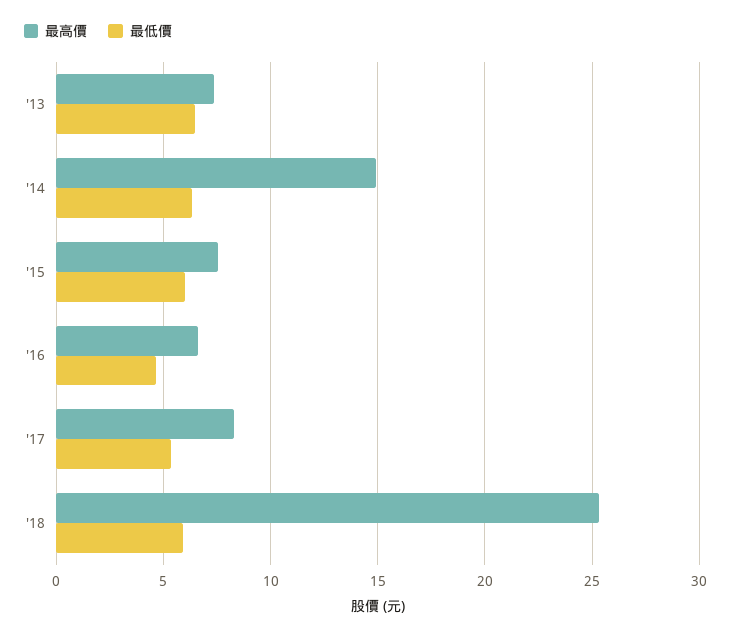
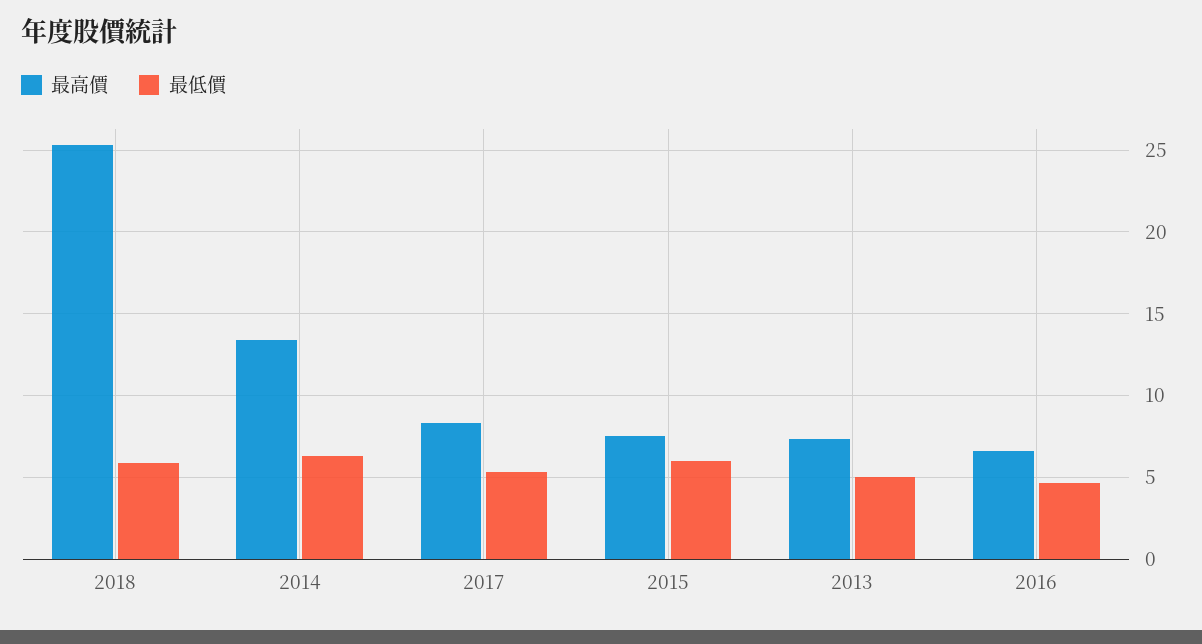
  {
    "最高價": {
      "'13": 7.5,
-     "'14": 15,
+     "'14": 13.5,
      "'15": 7.5,
      "'16": 6.5,
      "'17": 8.5,
      "'18": 25.5
    },
    "最低價": {
-     "'13": 6.5,
+     "'13": 5,
      "'14": 6.5,
      "'15": 6,
      "'16": 4.5,
      "'17": 5.5,
      "'18": 6
    }
  }

